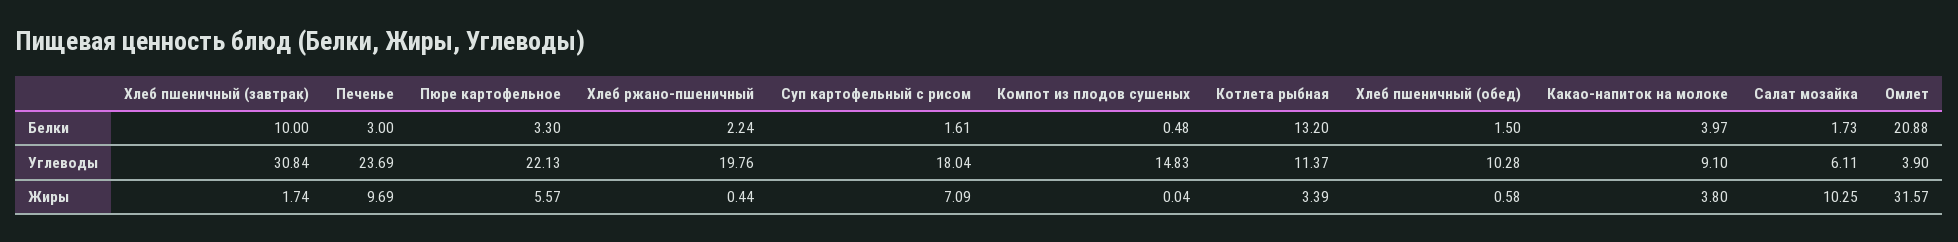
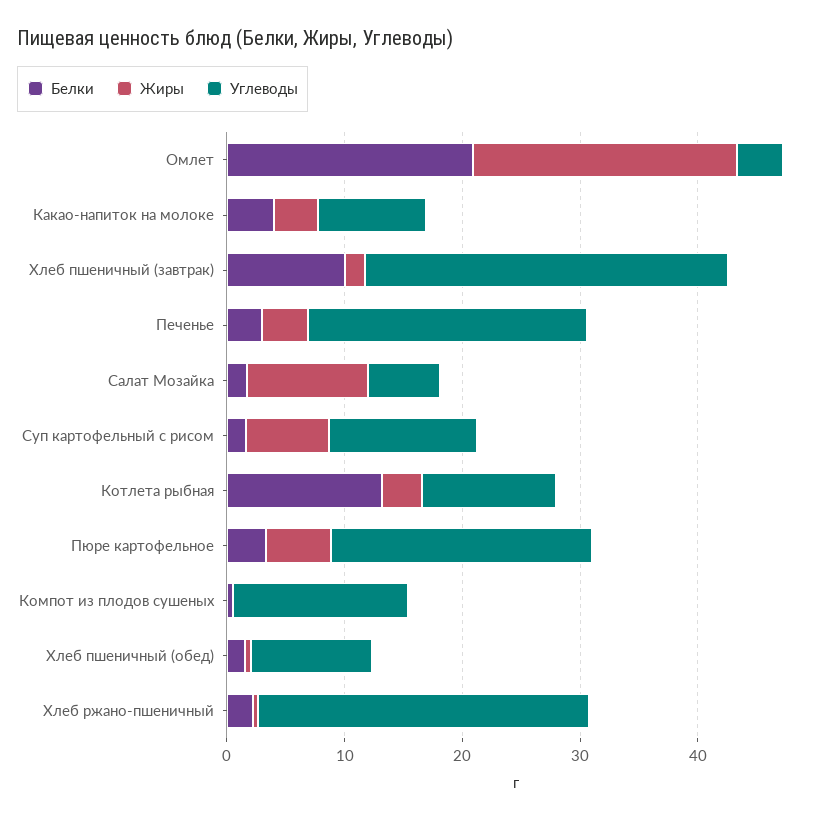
  {
    "Белки": {
      "Хлеб пшеничный (завтрак)": 10,
      "Печенье": 3,
      "Пюре картофельное": 3.3,
      "Хлеб ржано-пшеничный": 2.24,
      "Суп картофельный с рисом": 1.61,
      "Компот из плодов сушеных": 0.48,
      "Котлета рыбная": 13.2,
      "Хлеб пшеничный (обед)": 1.5,
      "Какао-напиток на молоке": 3.97,
      "Салат мозайка": 1.73,
      "Омлет": 20.88
    },
    "Углеводы": {
      "Хлеб пшеничный (завтрак)": 30.84,
      "Печенье": 23.69,
      "Пюре картофельное": 22.13,
-     "Хлеб ржано-пшеничный": 19.76,
+     "Хлеб ржано-пшеничный": 28,
-     "Суп картофельный с рисом": 18.04,
+     "Суп картофельный с рисом": 12,
      "Компот из плодов сушеных": 14.83,
      "Котлета рыбная": 11.37,
      "Хлеб пшеничный (обед)": 10.28,
      "Какао-напиток на молоке": 9.1,
      "Салат мозайка": 6.11,
      "Омлет": 3.9
    },
    "Жиры": {
      "Хлеб пшеничный (завтрак)": 1.74,
-     "Печенье": 9.69,
+     "Печенье": 4,
      "Пюре картофельное": 5.57,
      "Хлеб ржано-пшеничный": 0.44,
      "Суп картофельный с рисом": 7.09,
      "Компот из плодов сушеных": 0.04,
      "Котлета рыбная": 3.39,
      "Хлеб пшеничный (обед)": 0.58,
      "Какао-напиток на молоке": 3.8,
      "Салат мозайка": 10.25,
-     "Омлет": 31.57
+     "Омлет": 22
    }
  }

